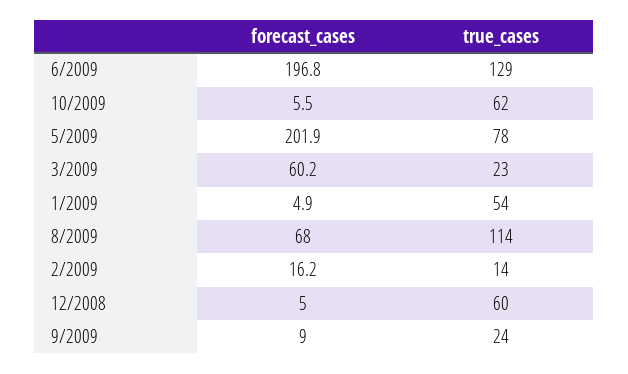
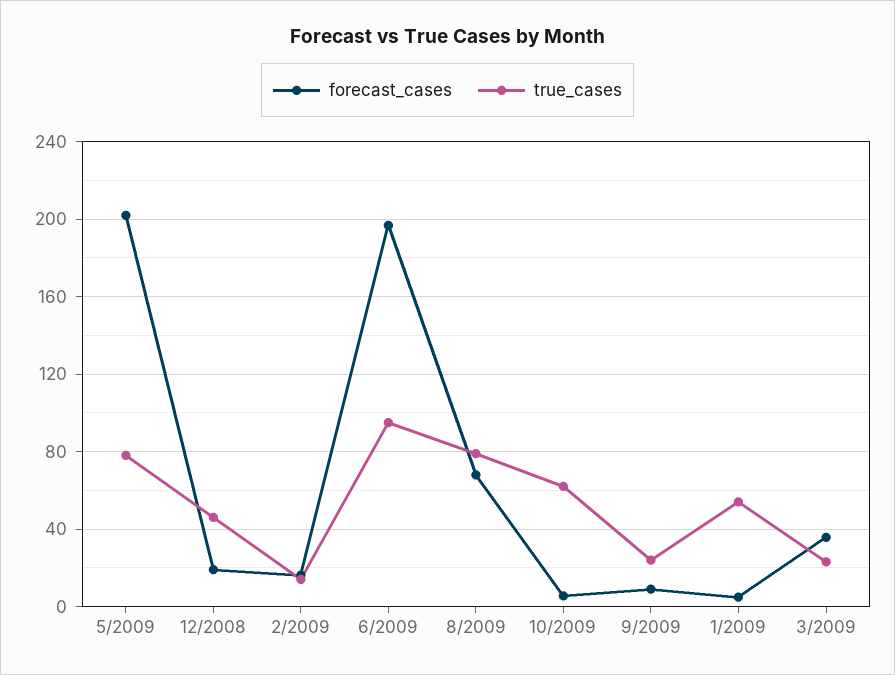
  {
    "forecast_cases": {
      "6/2009": 196.8,
      "10/2009": 5.5,
      "5/2009": 201.9,
-     "3/2009": 60.2,
+     "3/2009": 35,
      "1/2009": 4.9,
      "8/2009": 68,
      "2/2009": 16.2,
-     "12/2008": 5,
+     "12/2008": 20,
      "9/2009": 9
    },
    "true_cases": {
-     "6/2009": 129,
+     "6/2009": 95,
      "10/2009": 62,
      "5/2009": 78,
      "3/2009": 23,
      "1/2009": 54,
-     "8/2009": 114,
+     "8/2009": 80,
      "2/2009": 14,
-     "12/2008": 60,
+     "12/2008": 45,
      "9/2009": 24
    }
  }

